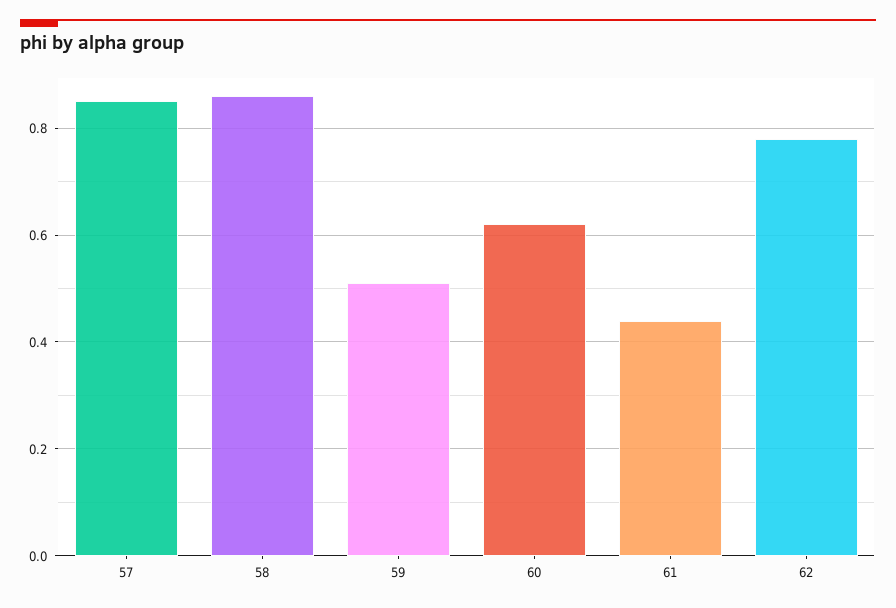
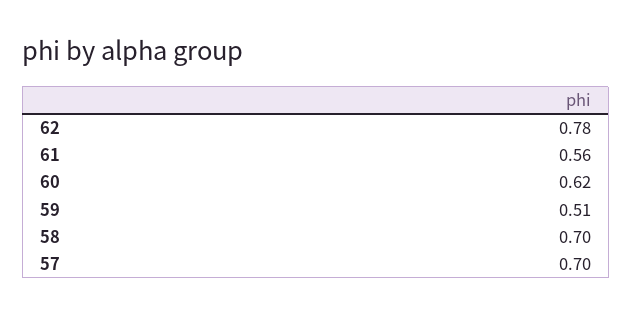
  {
-   "57": 0.85,
+   "57": 0.7,
-   "58": 0.85,
+   "58": 0.7,
    "59": 0.51,
    "60": 0.62,
-   "61": 0.45,
+   "61": 0.56,
    "62": 0.78
  }

